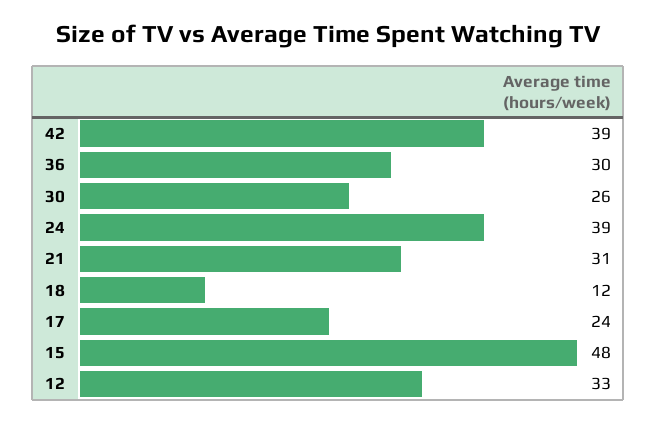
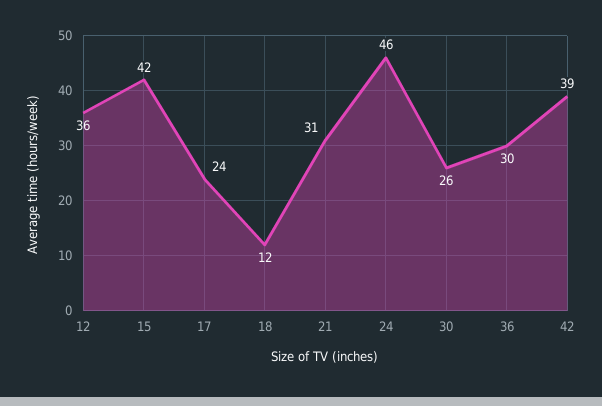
  {
    "42": 39,
    "36": 30,
    "30": 26,
-   "24": 39,
+   "24": 46,
    "21": 31,
    "18": 12,
    "17": 24,
-   "15": 48,
+   "15": 42,
-   "12": 33
+   "12": 36
  }

